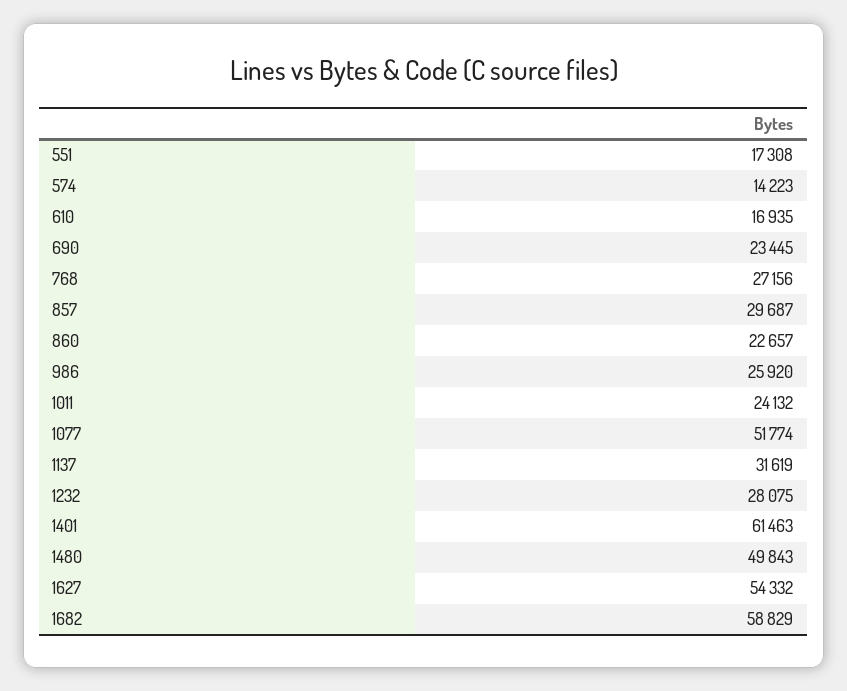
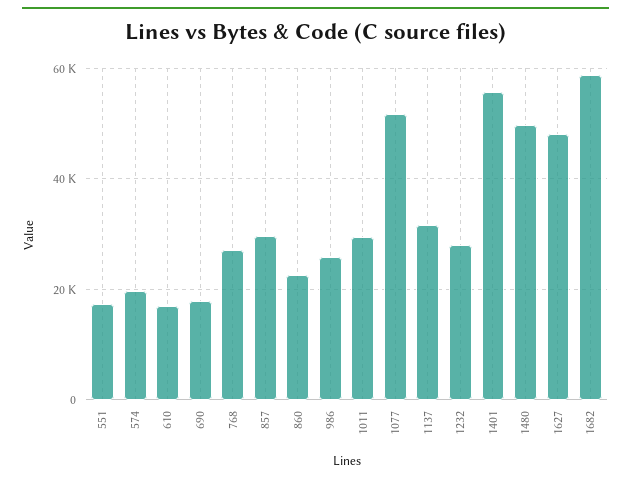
  {
    "551": 17308,
-   "574": 14223,
+   "574": 20000,
    "610": 16935,
-   "690": 23445,
+   "690": 18000,
    "768": 27156,
    "857": 29687,
    "860": 22657,
    "986": 25920,
-   "1011": 24132,
+   "1011": 30000,
    "1077": 51774,
    "1137": 31619,
    "1232": 28075,
-   "1401": 61463,
+   "1401": 56000,
    "1480": 49843,
-   "1627": 54332,
+   "1627": 48000,
    "1682": 58829
  }

